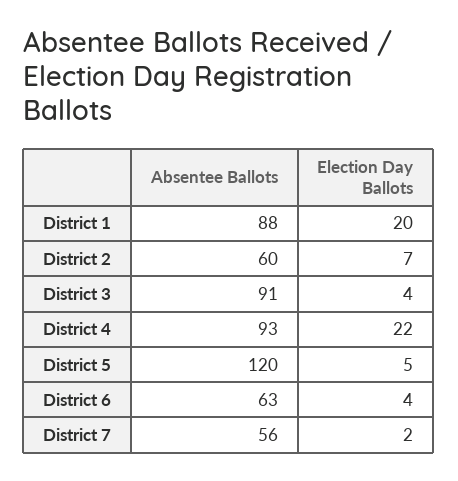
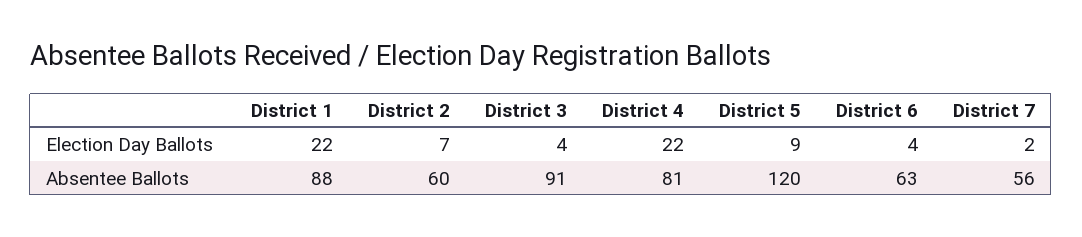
  {
    "Absentee Ballots": {
      "District 1": 88,
      "District 2": 60,
      "District 3": 91,
-     "District 4": 93,
+     "District 4": 81,
      "District 5": 120,
      "District 6": 63,
      "District 7": 56
    },
    "Election Day Ballots": {
-     "District 1": 20,
+     "District 1": 22,
      "District 2": 7,
      "District 3": 4,
      "District 4": 22,
-     "District 5": 5,
+     "District 5": 9,
      "District 6": 4,
      "District 7": 2
    }
  }

